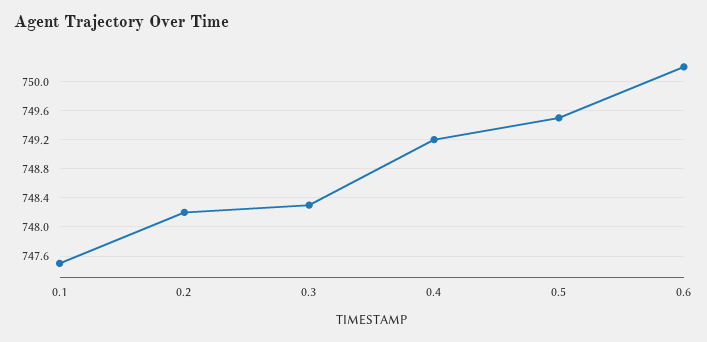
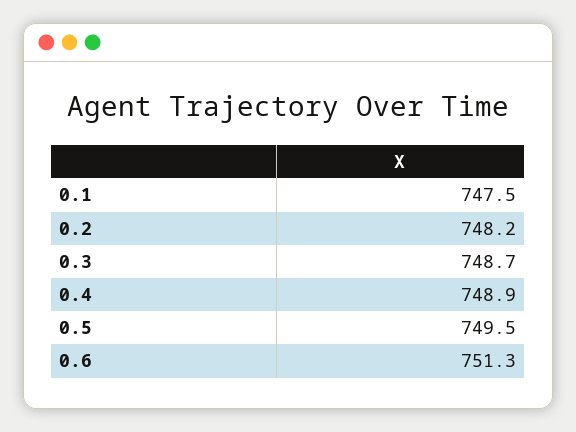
  {
    "0.1": 747.5,
    "0.2": 748.2,
-   "0.3": 748.3,
+   "0.3": 748.7,
-   "0.4": 749.2,
+   "0.4": 748.9,
    "0.5": 749.5,
-   "0.6": 750.2
+   "0.6": 751.3
  }

